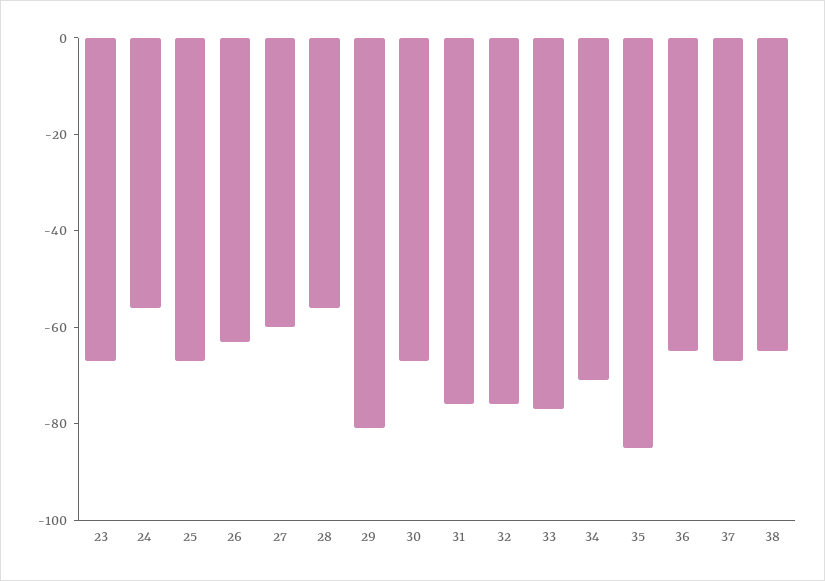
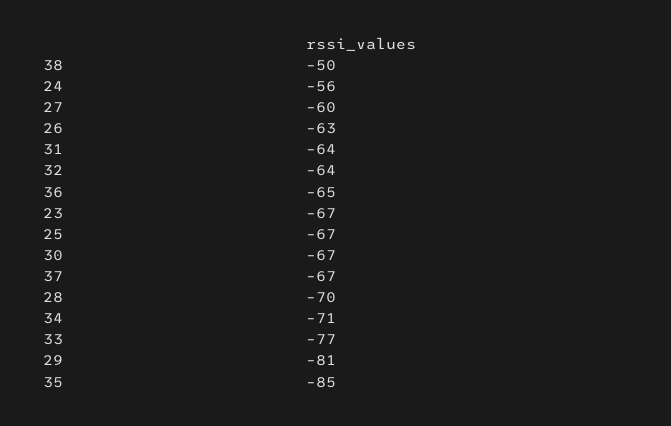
  {
    "23": -67,
    "24": -56,
    "25": -67,
    "26": -63,
    "27": -60,
-   "28": -55,
+   "28": -70,
    "29": -81,
    "30": -67,
-   "31": -75,
+   "31": -64,
-   "32": -75,
+   "32": -64,
    "33": -77,
    "34": -71,
    "35": -85,
    "36": -65,
    "37": -67,
-   "38": -65
+   "38": -50
  }

